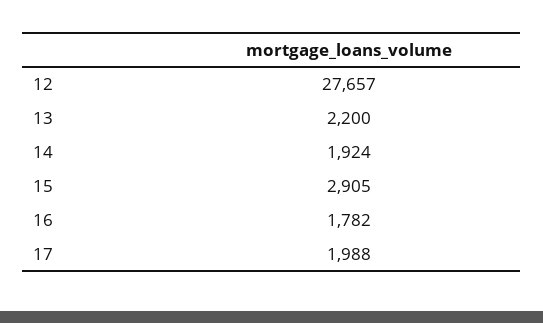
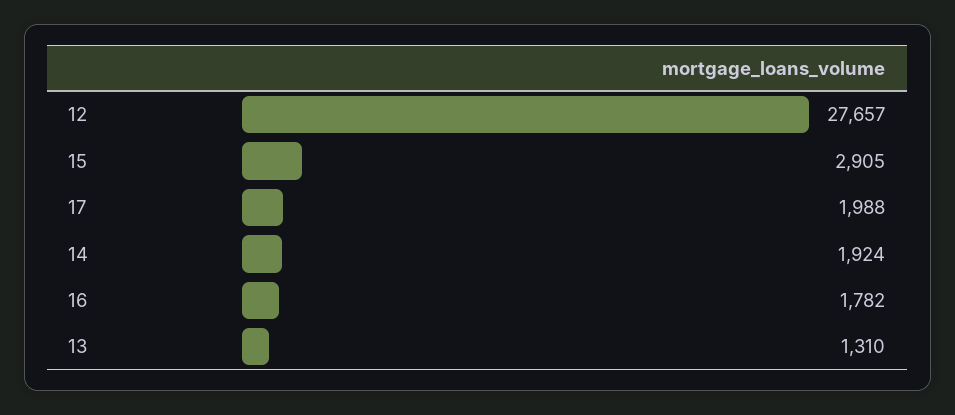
  {
    "12": 27657,
-   "13": 2200,
+   "13": 1310,
    "14": 1924,
    "15": 2905,
    "16": 1782,
    "17": 1988
  }

